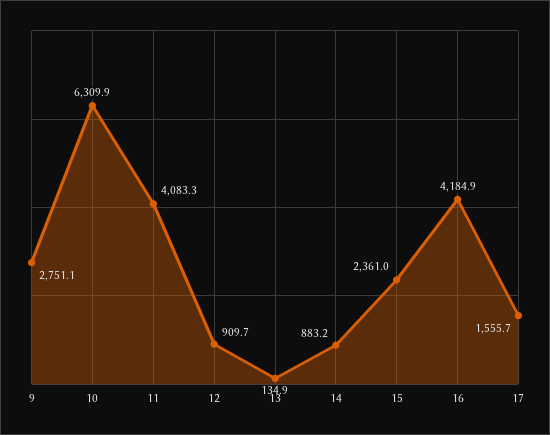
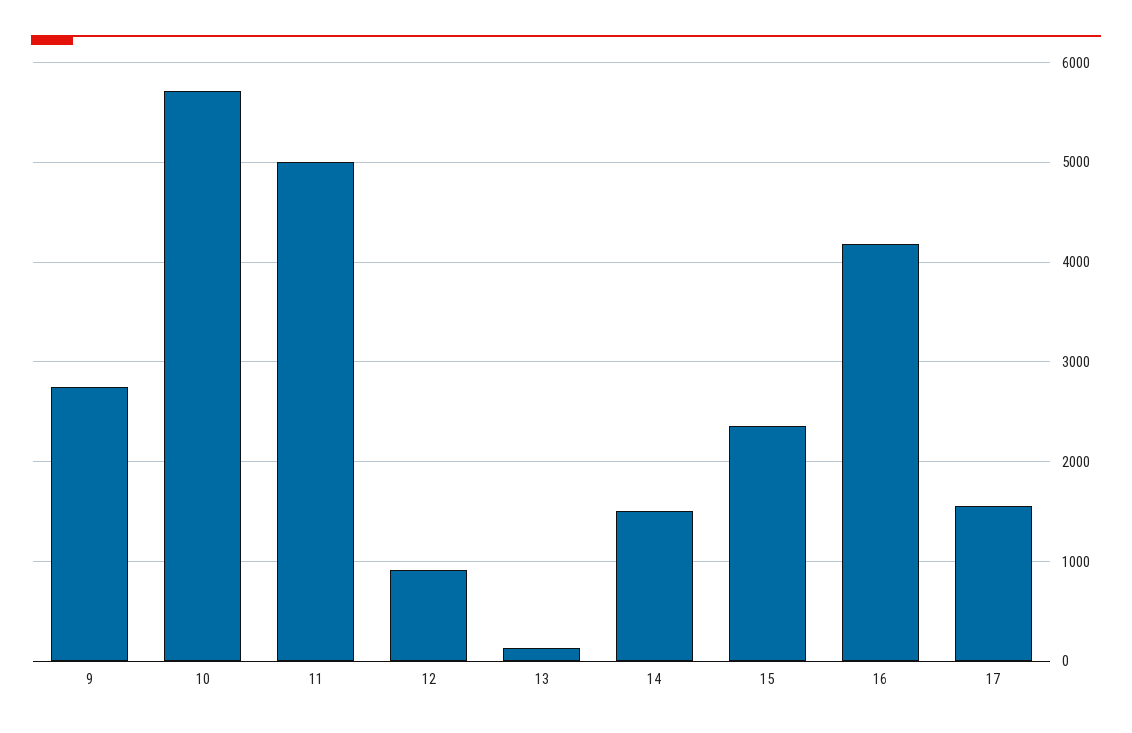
  {
    "9": 2751.1,
-   "10": 6309.9,
+   "10": 5700,
-   "11": 4083.3,
+   "11": 5000,
    "12": 909.7,
    "13": 134.9,
-   "14": 883.2,
+   "14": 1500,
    "15": 2361,
    "16": 4184.9,
    "17": 1555.7
  }

